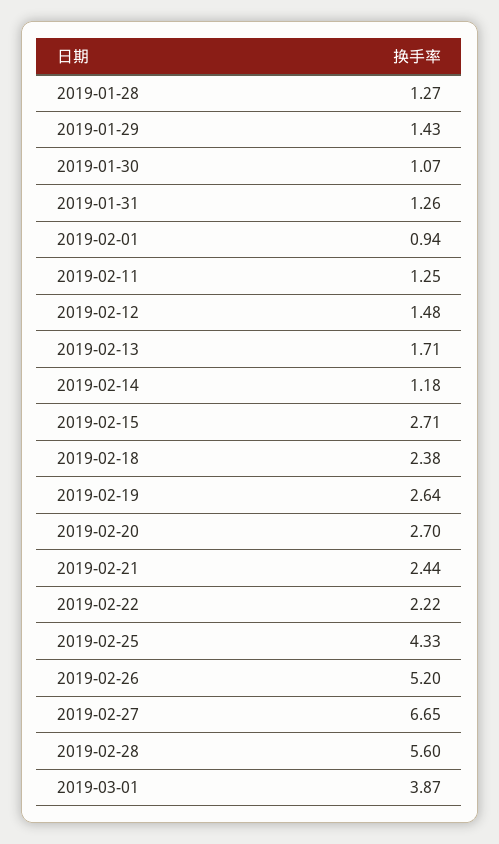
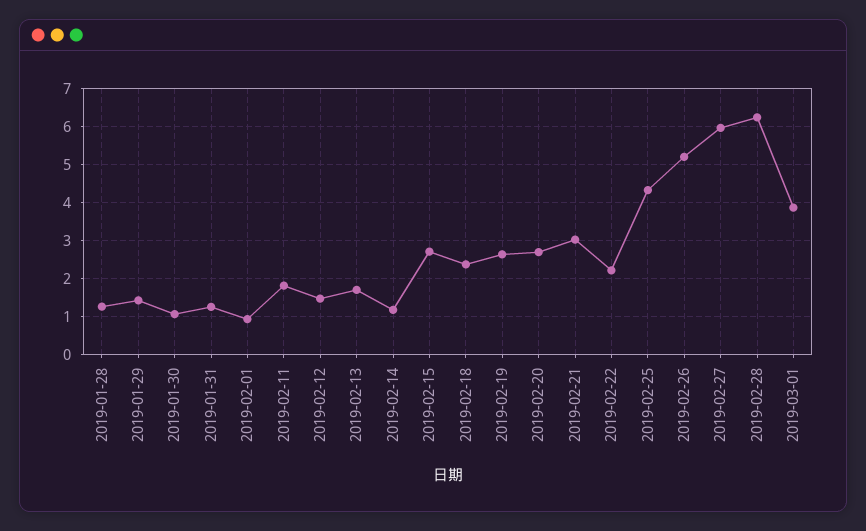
  {
    "2019-01-28": 1.27,
    "2019-01-29": 1.43,
    "2019-01-30": 1.07,
    "2019-01-31": 1.26,
    "2019-02-01": 0.94,
-   "2019-02-11": 1.25,
+   "2019-02-11": 1.8,
    "2019-02-12": 1.48,
    "2019-02-13": 1.71,
    "2019-02-14": 1.18,
    "2019-02-15": 2.71,
    "2019-02-18": 2.38,
    "2019-02-19": 2.64,
    "2019-02-20": 2.7,
-   "2019-02-21": 2.44,
+   "2019-02-21": 3,
    "2019-02-22": 2.22,
    "2019-02-25": 4.33,
    "2019-02-26": 5.2,
-   "2019-02-27": 6.65,
+   "2019-02-27": 6,
-   "2019-02-28": 5.6,
+   "2019-02-28": 6.2,
    "2019-03-01": 3.87
  }

